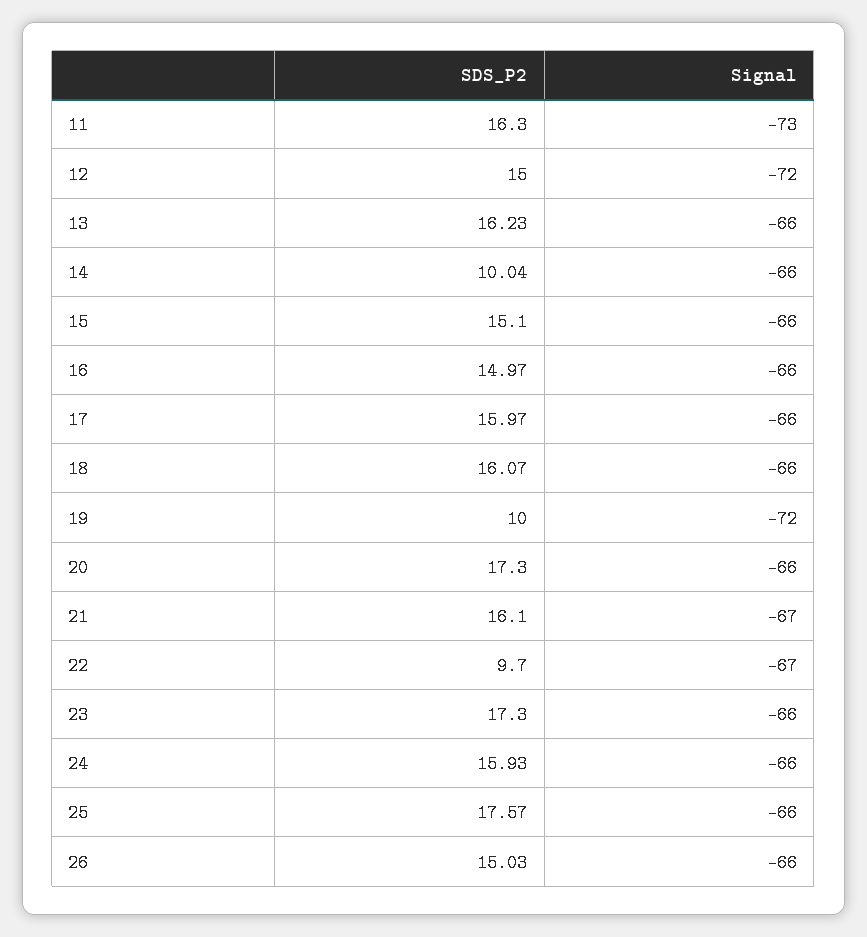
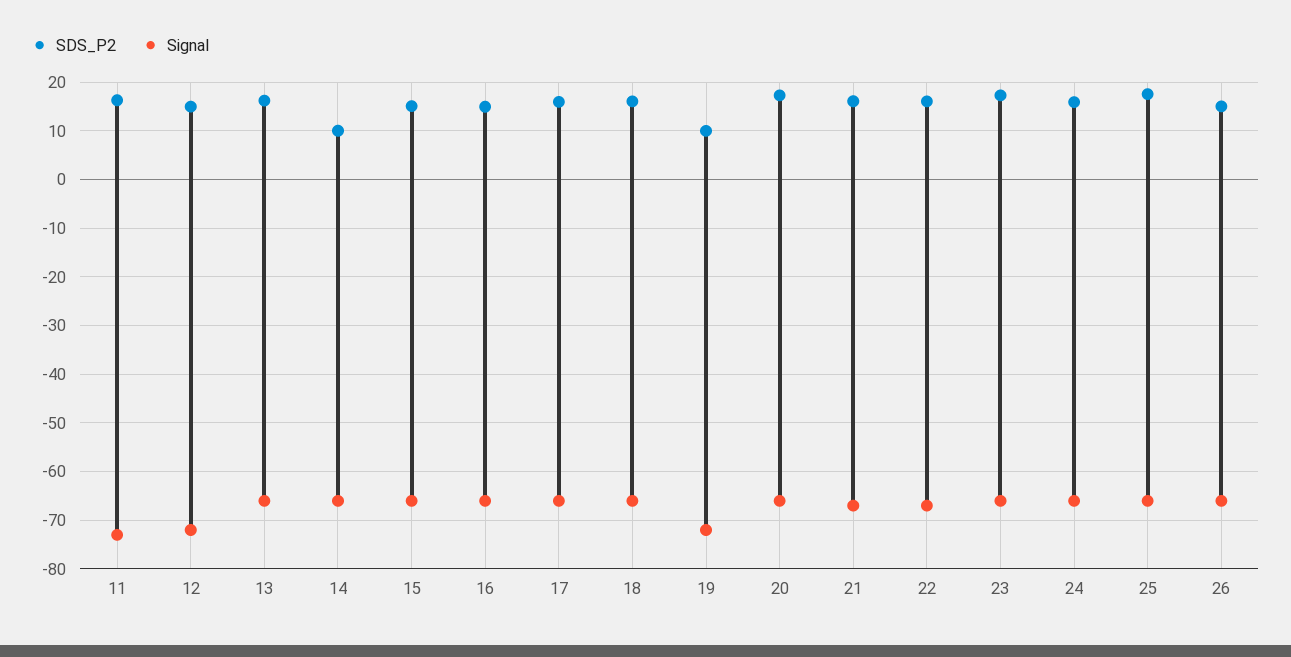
  {
    "SDS_P2": {
      "11": 16.3,
      "12": 15,
      "13": 16.23,
      "14": 10.04,
      "15": 15.1,
      "16": 14.97,
      "17": 15.97,
      "18": 16.07,
      "19": 10,
      "20": 17.3,
      "21": 16.1,
-     "22": 9.7,
+     "22": 16,
      "23": 17.3,
      "24": 15.93,
      "25": 17.57,
      "26": 15.03
    },
    "Signal": {
      "11": -73,
      "12": -72,
      "13": -66,
      "14": -66,
      "15": -66,
      "16": -66,
      "17": -66,
      "18": -66,
      "19": -72,
      "20": -66,
      "21": -67,
      "22": -67,
      "23": -66,
      "24": -66,
      "25": -66,
      "26": -66
    }
  }

